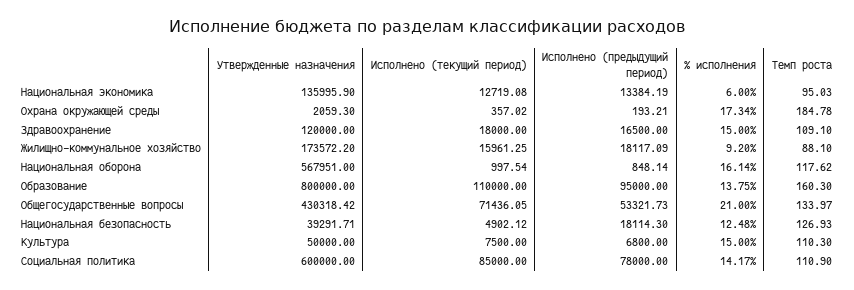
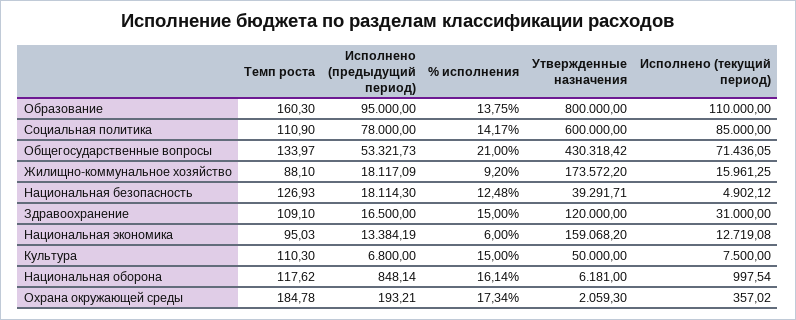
  {
    "Утвержденные назначения": {
-     "Национальная экономика": 135995.9,
+     "Национальная экономика": 159068.2,
      "Охрана окружающей среды": 2059.3,
      "Здравоохранение": 120000,
      "Жилищно-коммунальное хозяйство": 173572.2,
-     "Национальная оборона": 567951,
+     "Национальная оборона": 6181,
      "Образование": 800000,
      "Общегосударственные вопросы": 430318.42,
      "Национальная безопасность": 39291.71,
      "Культура": 50000,
      "Социальная политика": 600000
    },
    "Исполнено (текущий период)": {
      "Национальная экономика": 12719.08,
      "Охрана окружающей среды": 357.02,
-     "Здравоохранение": 18000,
+     "Здравоохранение": 31000,
      "Жилищно-коммунальное хозяйство": 15961.25,
      "Национальная оборона": 997.54,
      "Образование": 110000,
      "Общегосударственные вопросы": 71436.05,
      "Национальная безопасность": 4902.12,
      "Культура": 7500,
      "Социальная политика": 85000
    },
    "Исполнено (предыдущий период)": {
      "Национальная экономика": 13384.19,
      "Охрана окружающей среды": 193.21,
      "Здравоохранение": 16500,
      "Жилищно-коммунальное хозяйство": 18117.09,
      "Национальная оборона": 848.14,
      "Образование": 95000,
      "Общегосударственные вопросы": 53321.73,
      "Национальная безопасность": 18114.3,
      "Культура": 6800,
      "Социальная политика": 78000
    },
    "% исполнения": {
      "Национальная экономика": 6,
      "Охрана окружающей среды": 17.34,
      "Здравоохранение": 15,
      "Жилищно-коммунальное хозяйство": 9.2,
      "Национальная оборона": 16.14,
      "Образование": 13.75,
      "Общегосударственные вопросы": 21,
      "Национальная безопасность": 12.48,
      "Культура": 15,
      "Социальная политика": 14.17
    },
    "Темп роста": {
      "Национальная экономика": 95.03,
      "Охрана окружающей среды": 184.78,
      "Здравоохранение": 109.1,
      "Жилищно-коммунальное хозяйство": 88.1,
      "Национальная оборона": 117.62,
      "Образование": 160.3,
      "Общегосударственные вопросы": 133.97,
      "Национальная безопасность": 126.93,
      "Культура": 110.3,
      "Социальная политика": 110.9
    }
  }

